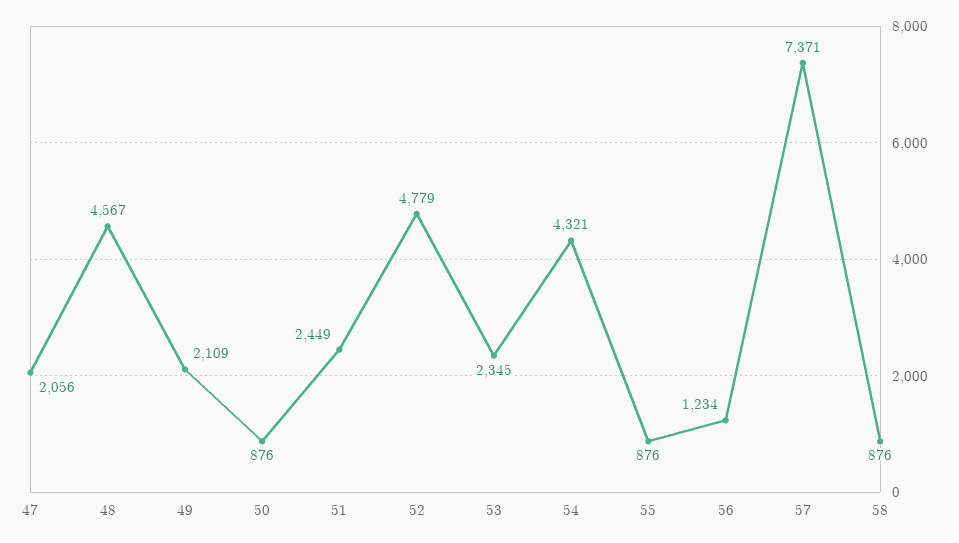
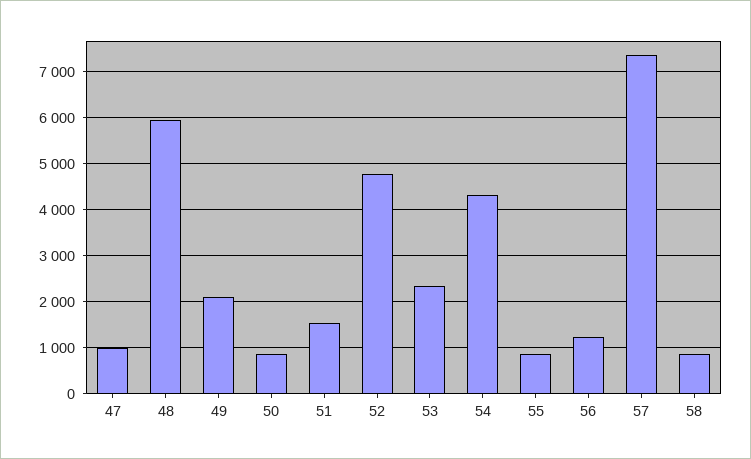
  {
-   "47": 2056,
+   "47": 1000,
-   "48": 4567,
+   "48": 6000,
    "49": 2109,
    "50": 876,
-   "51": 2449,
+   "51": 1600,
    "52": 4779,
    "53": 2345,
    "54": 4321,
    "55": 876,
    "56": 1234,
    "57": 7371,
    "58": 876
  }

